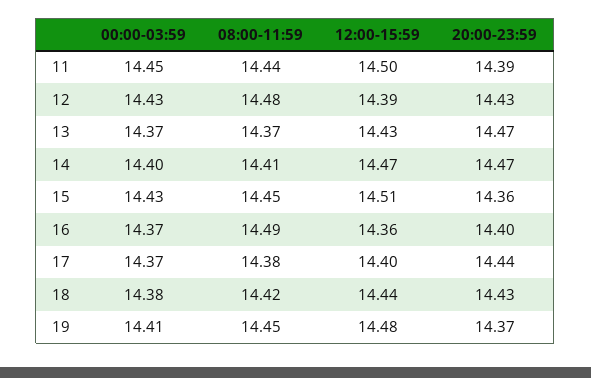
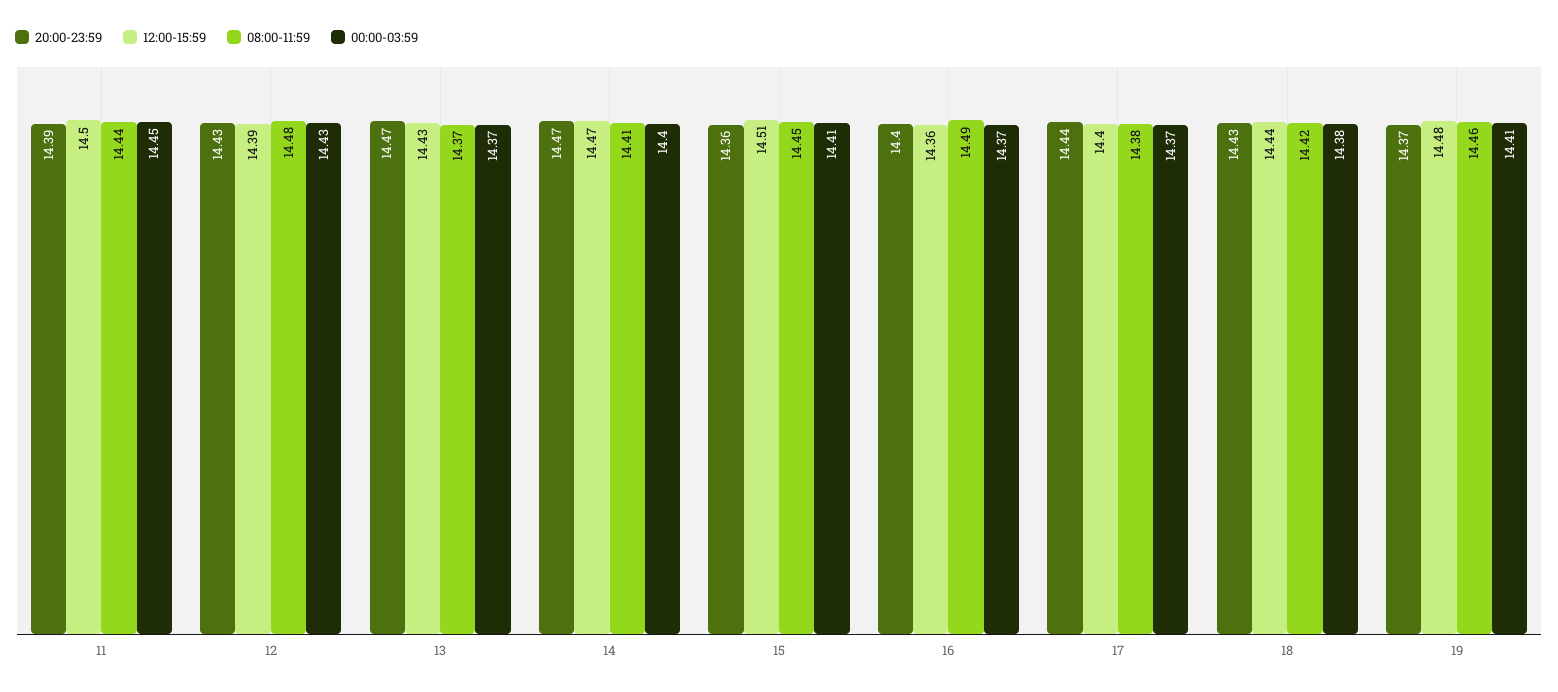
  {
    "00:00-03:59": {
      "11": 14.45,
      "12": 14.43,
      "13": 14.37,
      "14": 14.4,
-     "15": 14.43,
+     "15": 14.41,
      "16": 14.37,
      "17": 14.37,
      "18": 14.38,
      "19": 14.41
    },
    "08:00-11:59": {
      "11": 14.44,
      "12": 14.48,
      "13": 14.37,
      "14": 14.41,
      "15": 14.45,
      "16": 14.49,
      "17": 14.38,
      "18": 14.42,
-     "19": 14.45
+     "19": 14.46
    },
    "12:00-15:59": {
      "11": 14.5,
      "12": 14.39,
      "13": 14.43,
      "14": 14.47,
      "15": 14.51,
      "16": 14.36,
      "17": 14.4,
      "18": 14.44,
      "19": 14.48
    },
    "20:00-23:59": {
      "11": 14.39,
      "12": 14.43,
      "13": 14.47,
      "14": 14.47,
      "15": 14.36,
      "16": 14.4,
      "17": 14.44,
      "18": 14.43,
      "19": 14.37
    }
  }

